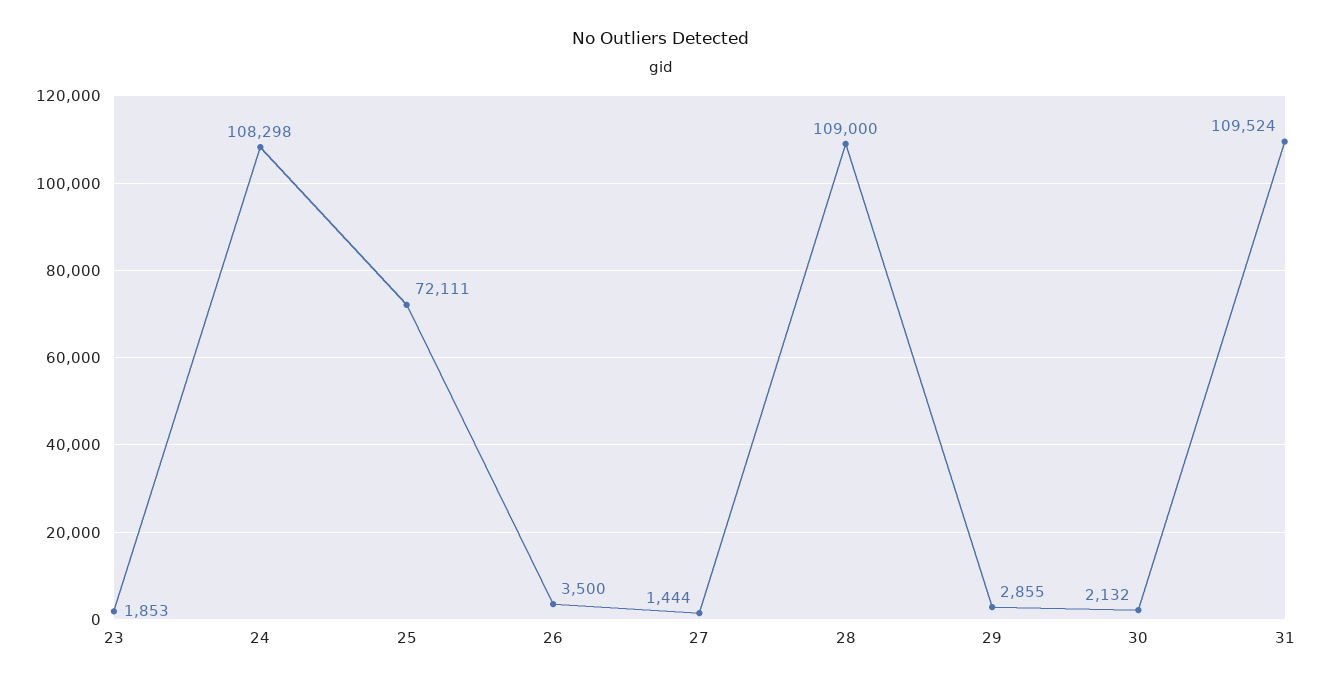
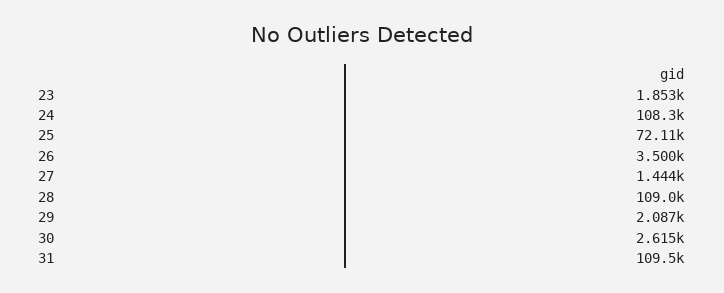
  {
    "23": 1853,
    "24": 108298,
    "25": 72111,
    "26": 3500,
    "27": 1444,
    "28": 109000,
-   "29": 2855,
+   "29": 2087,
-   "30": 2132,
+   "30": 2615,
    "31": 109524
  }

